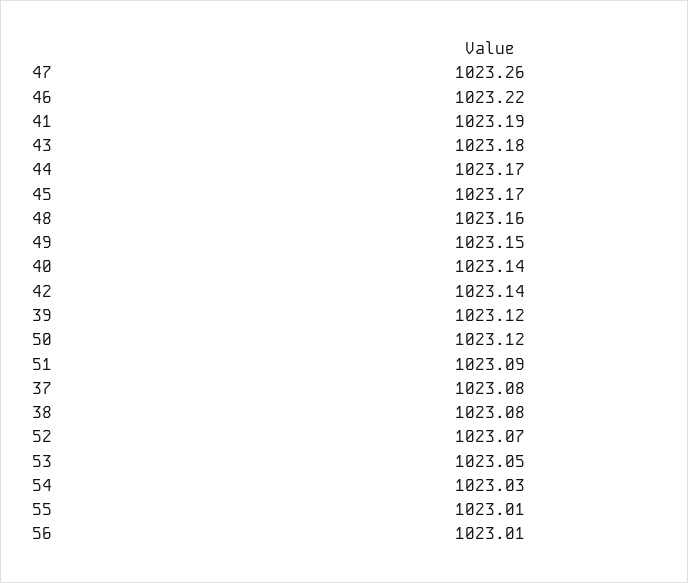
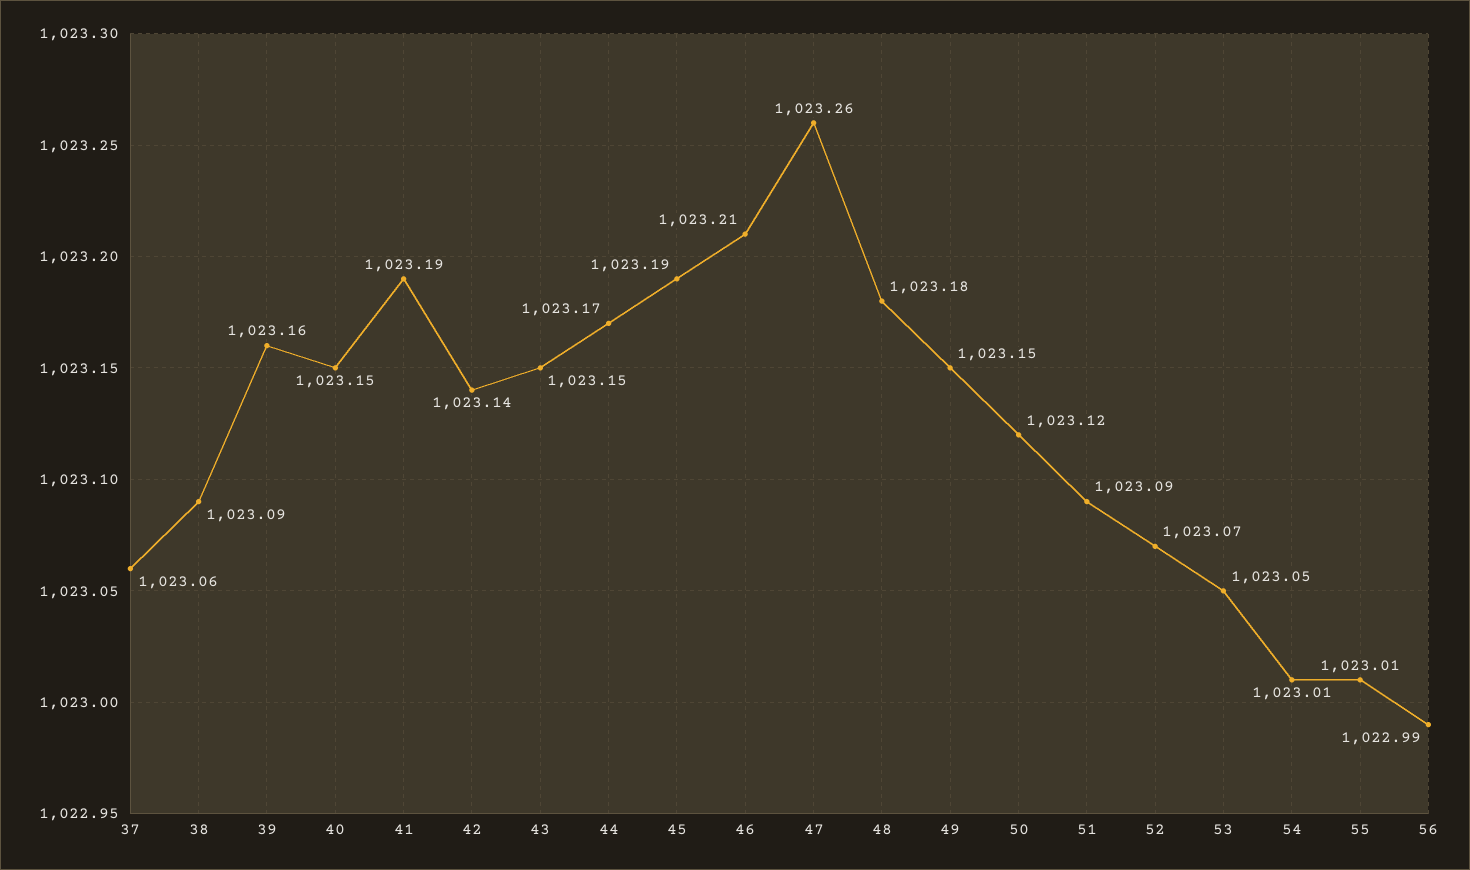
  {
    "47": 1023.26,
-   "46": 1023.22,
+   "46": 1023.21,
    "41": 1023.19,
-   "43": 1023.18,
+   "43": 1023.15,
    "44": 1023.17,
-   "45": 1023.17,
+   "45": 1023.19,
-   "48": 1023.16,
+   "48": 1023.18,
    "49": 1023.15,
-   "40": 1023.14,
+   "40": 1023.15,
    "42": 1023.14,
-   "39": 1023.12,
+   "39": 1023.16,
    "50": 1023.12,
    "51": 1023.09,
-   "37": 1023.08,
+   "37": 1023.06,
-   "38": 1023.08,
+   "38": 1023.09,
    "52": 1023.07,
    "53": 1023.05,
-   "54": 1023.03,
+   "54": 1023.01,
    "55": 1023.01,
-   "56": 1023.01
+   "56": 1022.99
  }

